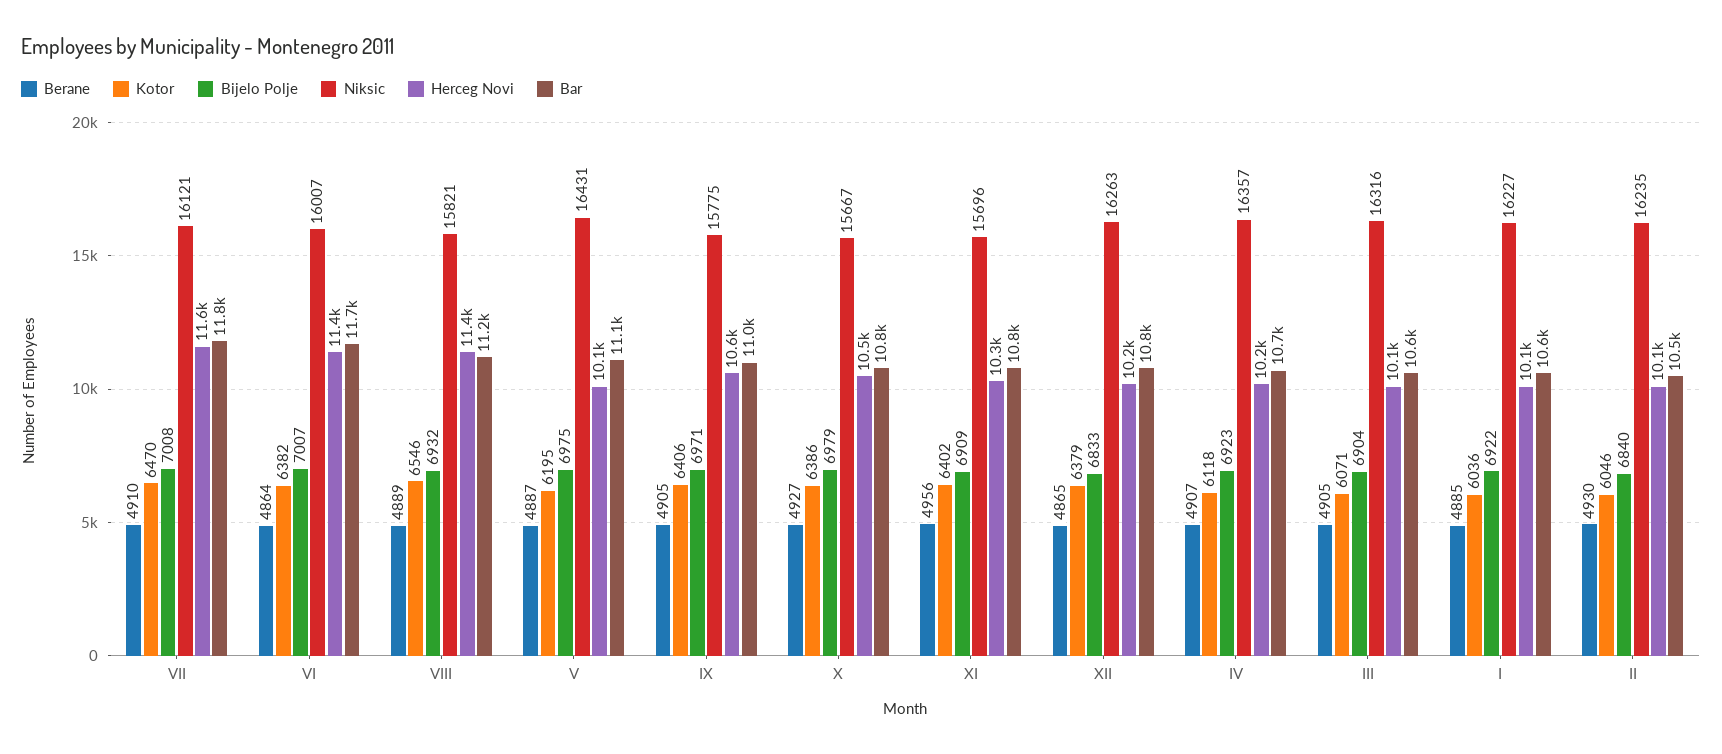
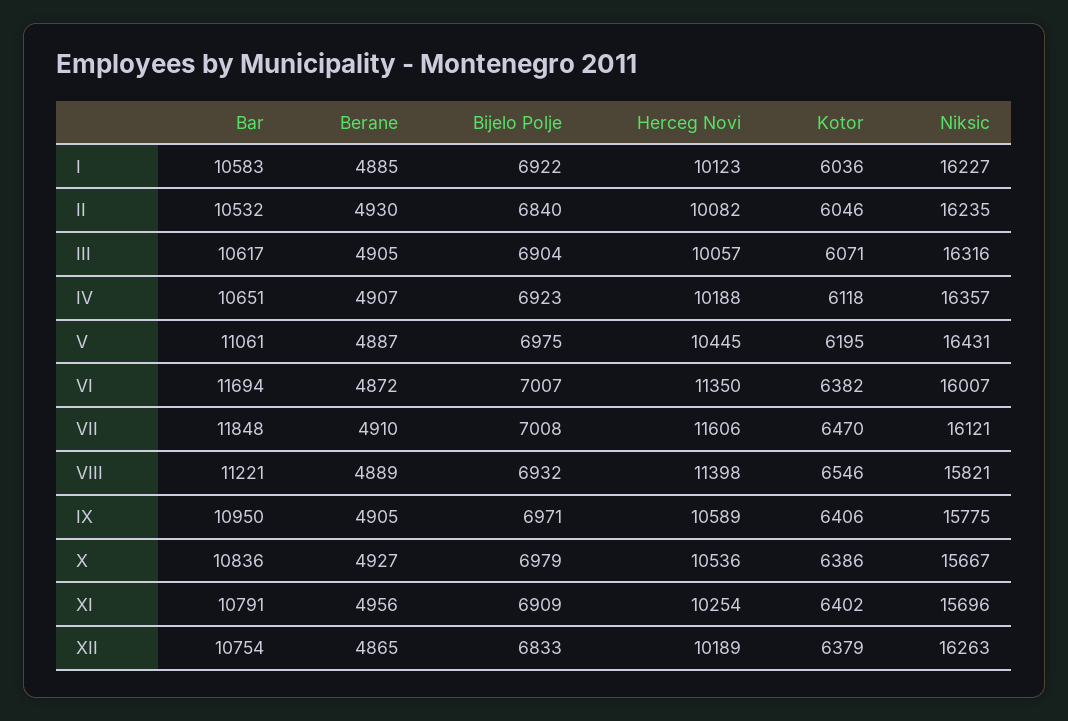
  {
    "Berane": {
      "VII": 4910,
-     "VI": 4864,
+     "VI": 4872,
      "VIII": 4889,
      "V": 4887,
      "IX": 4905,
      "X": 4927,
      "XI": 4956,
      "XII": 4865,
      "IV": 4907,
      "III": 4905,
      "I": 4885,
      "II": 4930
    },
    "Kotor": {
      "VII": 6470,
      "VI": 6382,
      "VIII": 6546,
      "V": 6195,
      "IX": 6406,
      "X": 6386,
      "XI": 6402,
      "XII": 6379,
      "IV": 6118,
      "III": 6071,
      "I": 6036,
      "II": 6046
    },
    "Bijelo Polje": {
      "VII": 7008,
      "VI": 7007,
      "VIII": 6932,
      "V": 6975,
      "IX": 6971,
      "X": 6979,
      "XI": 6909,
      "XII": 6833,
      "IV": 6923,
      "III": 6904,
      "I": 6922,
      "II": 6840
    },
    "Niksic": {
      "VII": 16121,
      "VI": 16007,
      "VIII": 15821,
      "V": 16431,
      "IX": 15775,
      "X": 15667,
      "XI": 15696,
      "XII": 16263,
      "IV": 16357,
      "III": 16316,
      "I": 16227,
      "II": 16235
    },
    "Herceg Novi": {
      "VII": 11606,
      "VI": 11350,
      "VIII": 11398,
-     "V": 10100,
+     "V": 10445,
      "IX": 10589,
      "X": 10536,
      "XI": 10254,
      "XII": 10189,
      "IV": 10188,
      "III": 10057,
      "I": 10123,
      "II": 10082
    },
    "Bar": {
      "VII": 11848,
      "VI": 11694,
      "VIII": 11221,
      "V": 11061,
      "IX": 10950,
      "X": 10836,
      "XI": 10791,
      "XII": 10754,
      "IV": 10651,
      "III": 10617,
      "I": 10583,
      "II": 10532
    }
  }

